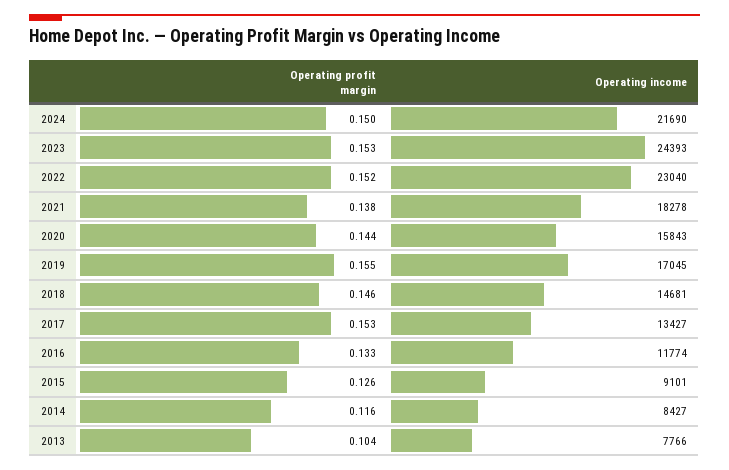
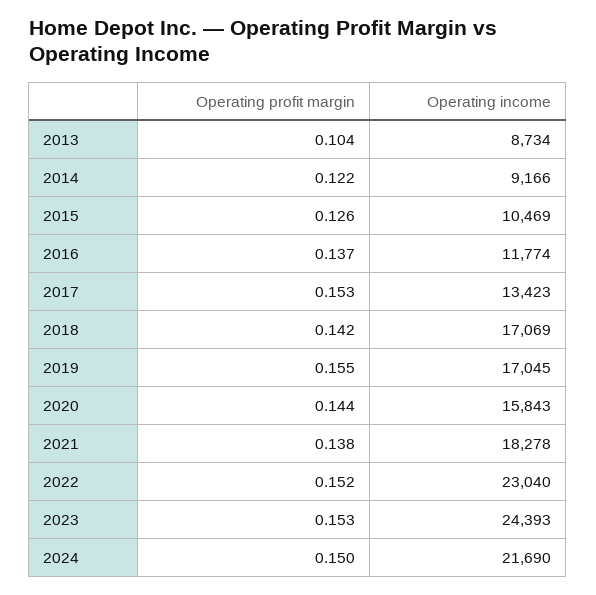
  {
    "Operating profit margin": {
      "2024": 0.15,
      "2023": 0.153,
      "2022": 0.152,
      "2021": 0.138,
      "2020": 0.144,
      "2019": 0.155,
-     "2018": 0.146,
+     "2018": 0.142,
      "2017": 0.153,
-     "2016": 0.133,
+     "2016": 0.137,
      "2015": 0.126,
-     "2014": 0.116,
+     "2014": 0.122,
      "2013": 0.104
    },
    "Operating income": {
      "2024": 21690,
      "2023": 24393,
      "2022": 23040,
      "2021": 18278,
      "2020": 15843,
      "2019": 17045,
-     "2018": 14681,
+     "2018": 17069,
-     "2017": 13427,
+     "2017": 13423,
      "2016": 11774,
-     "2015": 9101,
+     "2015": 10469,
-     "2014": 8427,
+     "2014": 9166,
-     "2013": 7766
+     "2013": 8734
    }
  }

